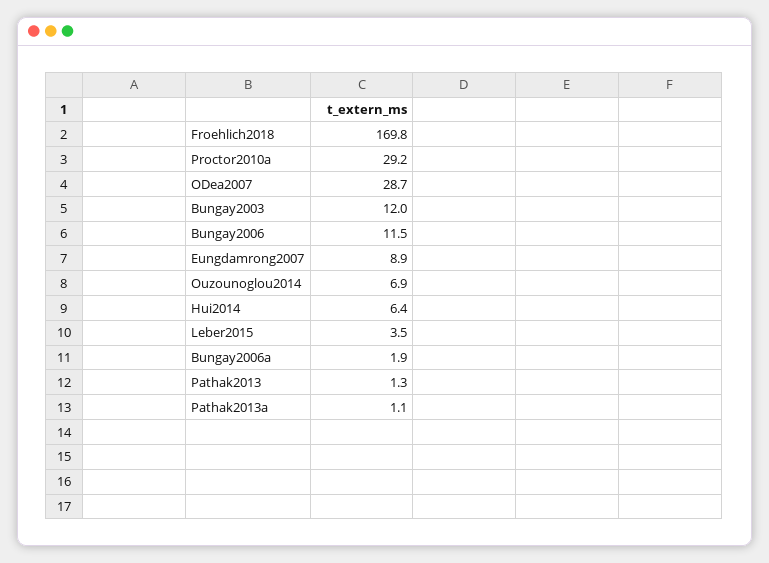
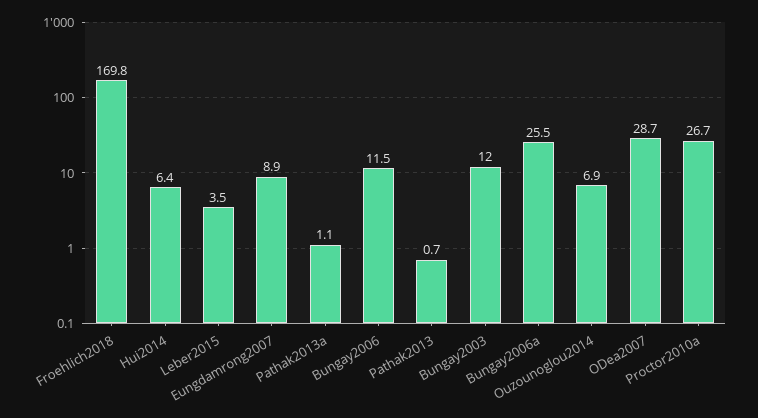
  {
    "Froehlich2018": 169.8,
-   "Proctor2010a": 29.2,
+   "Proctor2010a": 26.7,
    "ODea2007": 28.7,
    "Bungay2003": 12,
    "Bungay2006": 11.5,
    "Eungdamrong2007": 8.9,
    "Ouzounoglou2014": 6.9,
    "Hui2014": 6.4,
    "Leber2015": 3.5,
-   "Bungay2006a": 1.9,
+   "Bungay2006a": 25.5,
-   "Pathak2013": 1.3,
+   "Pathak2013": 0.7,
    "Pathak2013a": 1.1
  }

